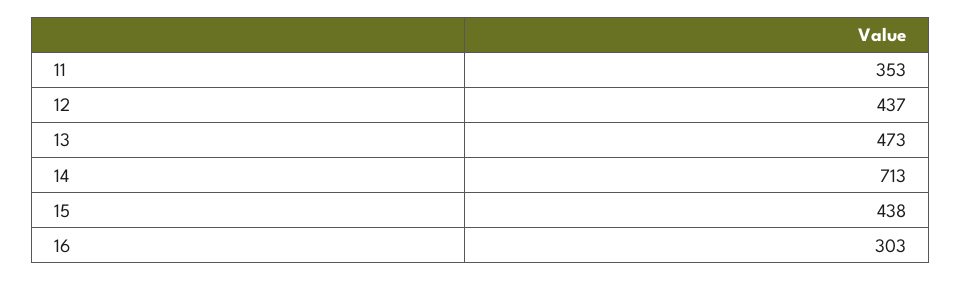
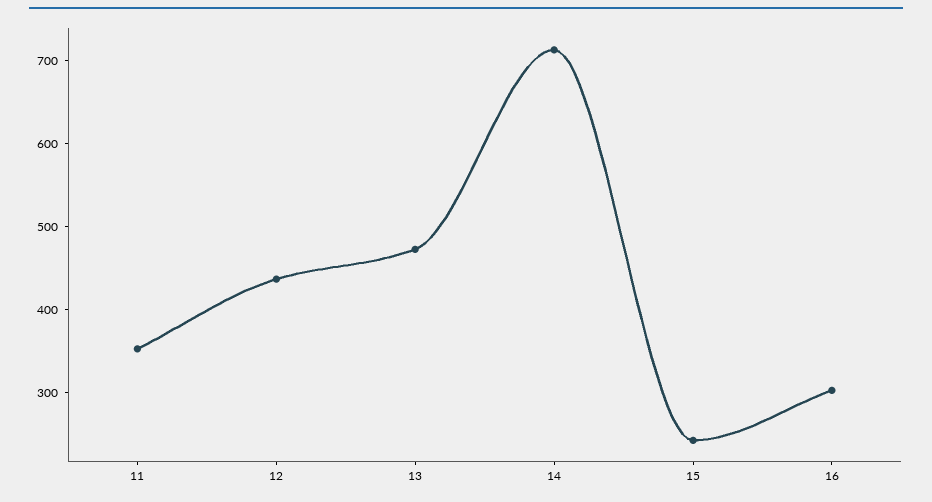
  {
    "11": 353,
    "12": 437,
    "13": 473,
    "14": 713,
-   "15": 438,
+   "15": 240,
    "16": 303
  }

